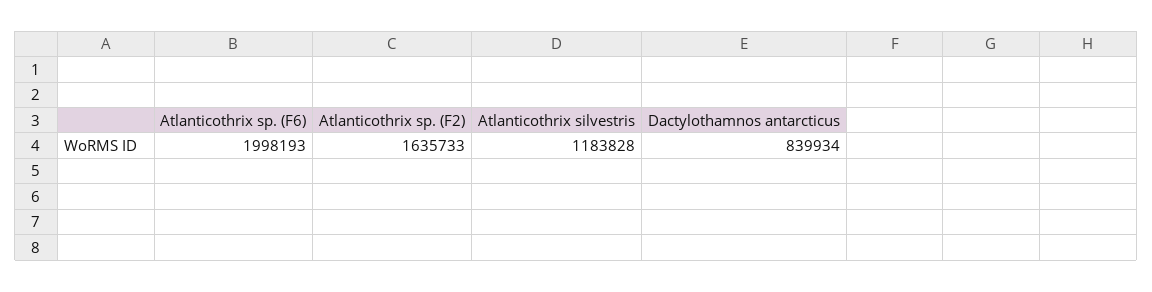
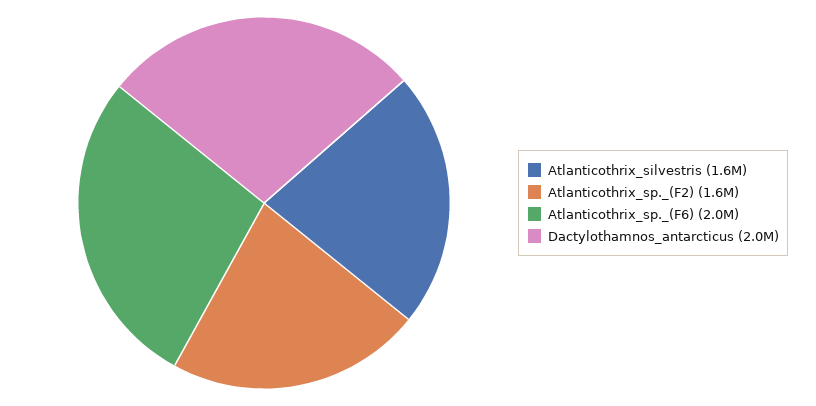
  {
    "Atlanticothrix sp. (F6)": 1998193,
    "Atlanticothrix sp. (F2)": 1635733,
-   "Atlanticothrix silvestris": 1183828,
+   "Atlanticothrix silvestris": 1600000,
-   "Dactylothamnos antarcticus": 839934
+   "Dactylothamnos antarcticus": 2000000
  }

